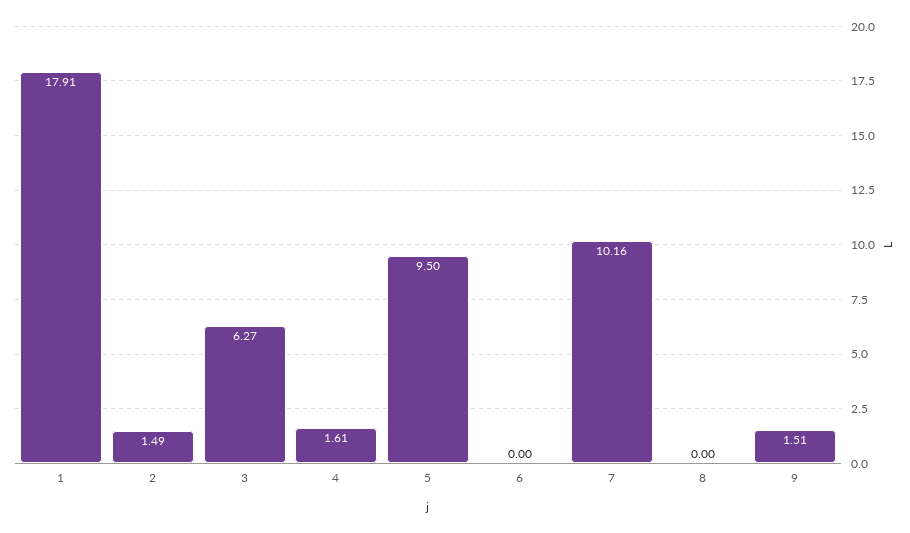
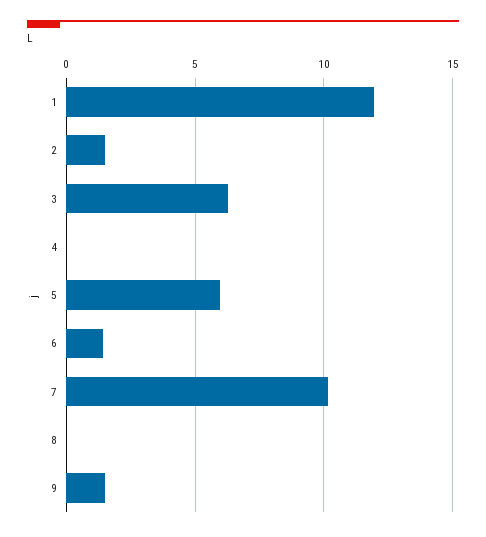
  {
-   "1": 17.91,
+   "1": 12,
    "2": 1.49,
    "3": 6.27,
-   "4": 1.61,
+   "4": 0,
-   "5": 9.5,
+   "5": 6,
-   "6": 0,
+   "6": 1.5,
    "7": 10.16,
    "8": 0,
    "9": 1.51
  }

